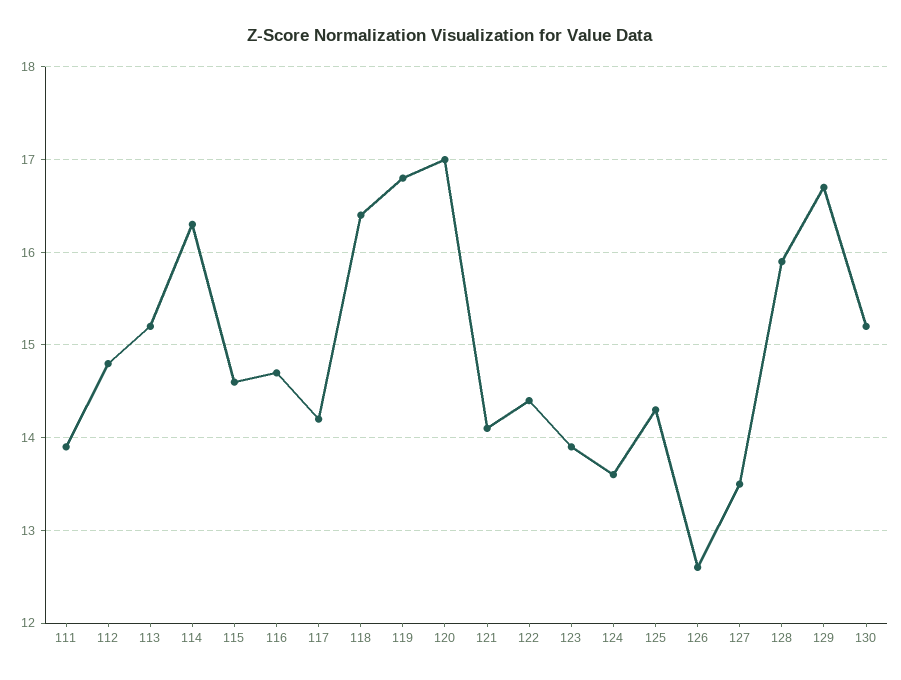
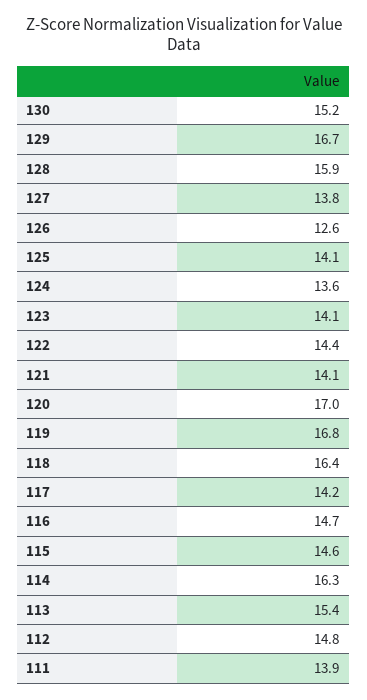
  {
    "111": 13.9,
    "112": 14.8,
-   "113": 15.2,
+   "113": 15.4,
    "114": 16.3,
    "115": 14.6,
    "116": 14.7,
    "117": 14.2,
    "118": 16.4,
    "119": 16.8,
    "120": 17,
    "121": 14.1,
    "122": 14.4,
-   "123": 13.9,
+   "123": 14.1,
    "124": 13.6,
-   "125": 14.3,
+   "125": 14.1,
    "126": 12.6,
-   "127": 13.5,
+   "127": 13.8,
    "128": 15.9,
    "129": 16.7,
    "130": 15.2
  }

